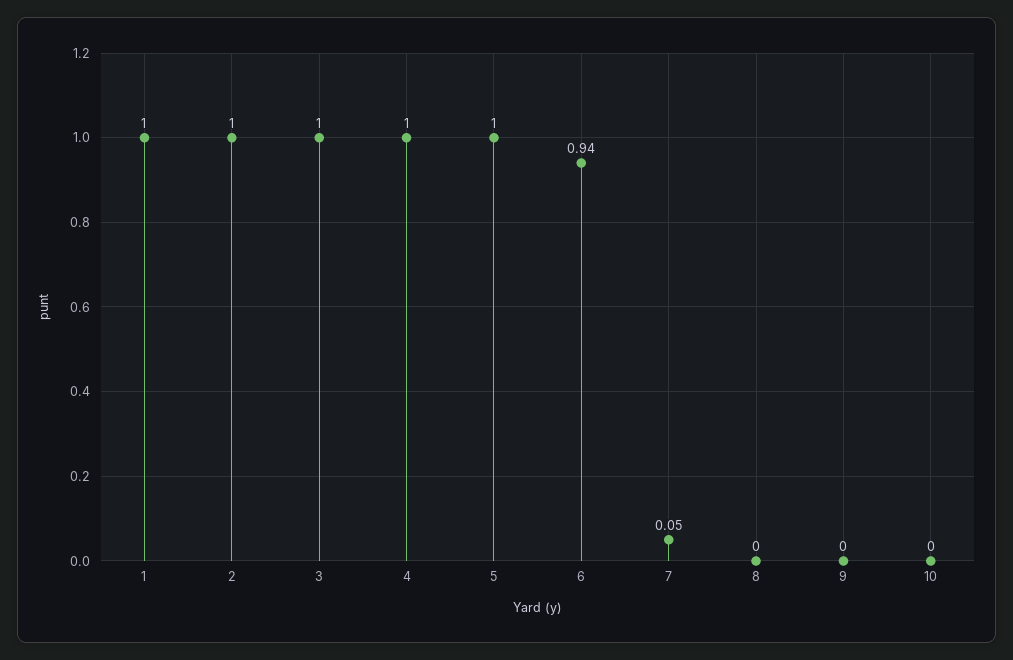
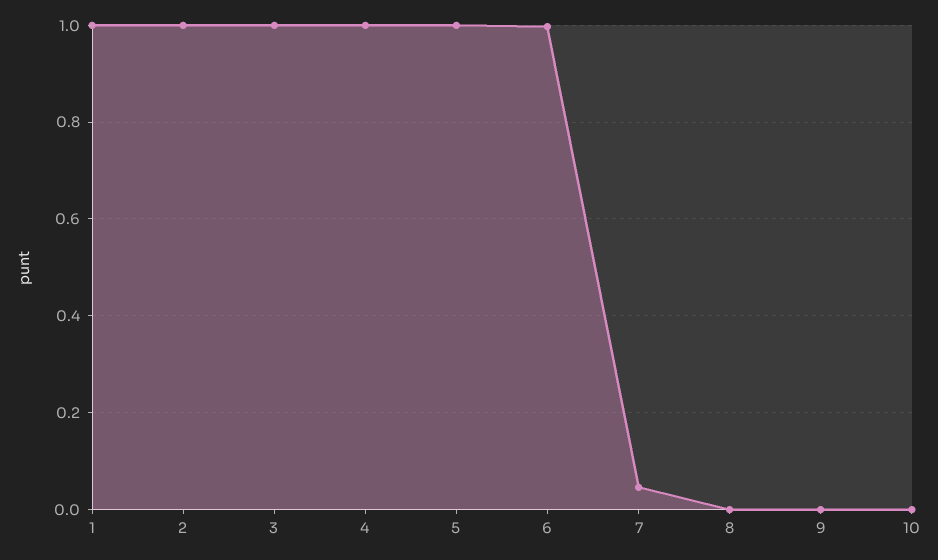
  {
    "1": 1,
    "2": 1,
    "3": 1,
    "4": 1,
    "5": 1,
-   "6": 0.94,
+   "6": 1,
    "7": 0.05,
    "8": 0,
    "9": 0,
    "10": 0
  }

